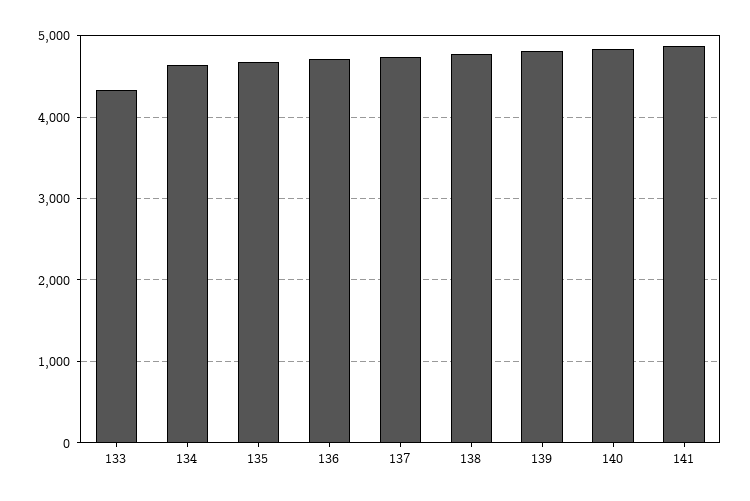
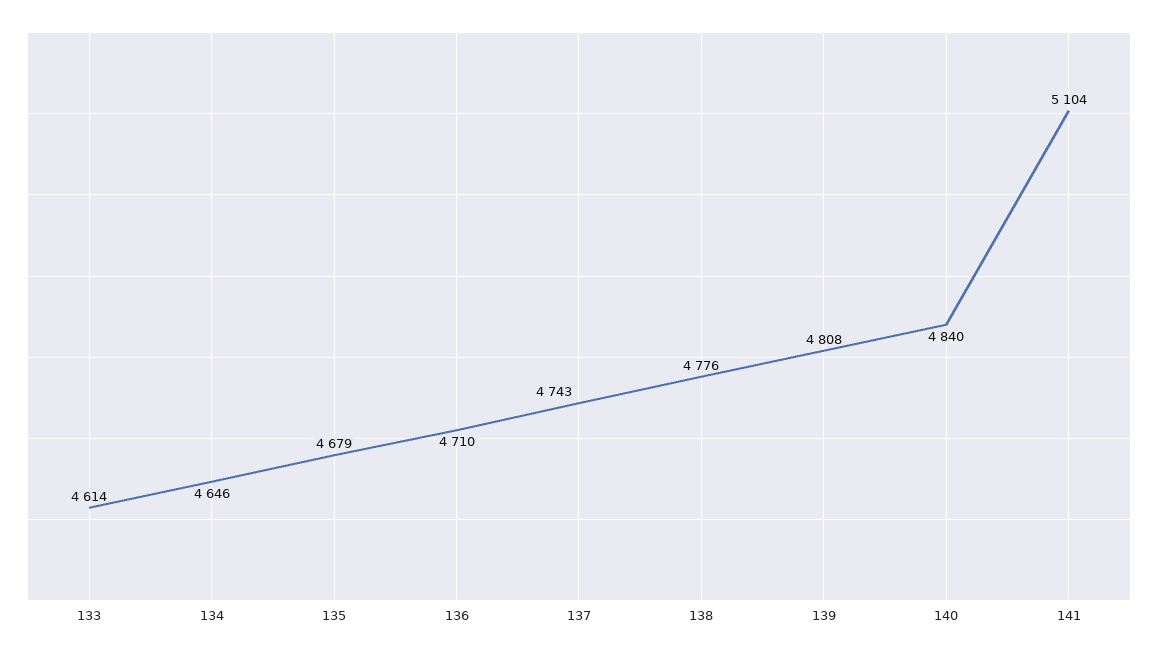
  {
-   "133": 4300,
+   "133": 4614,
    "134": 4646,
    "135": 4679,
    "136": 4710,
    "137": 4743,
    "138": 4776,
    "139": 4808,
    "140": 4840,
-   "141": 4900
+   "141": 5104
  }

